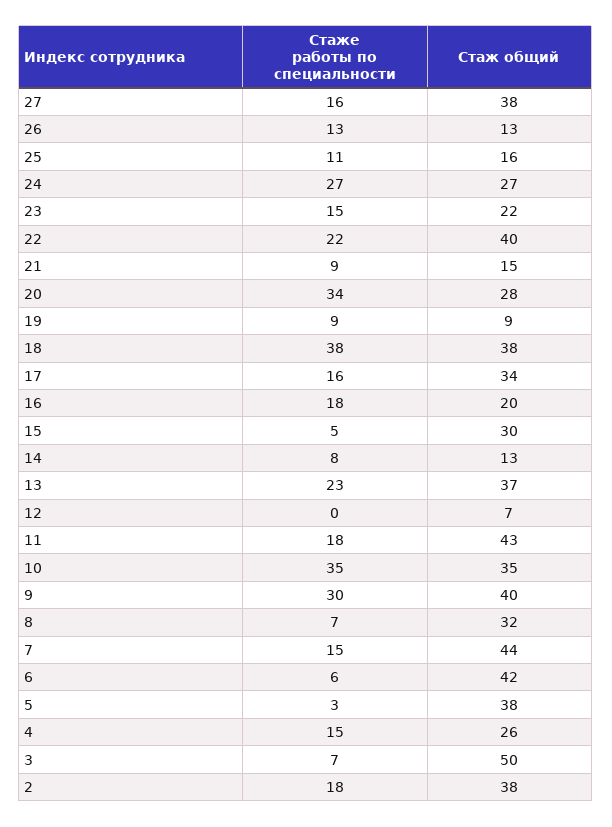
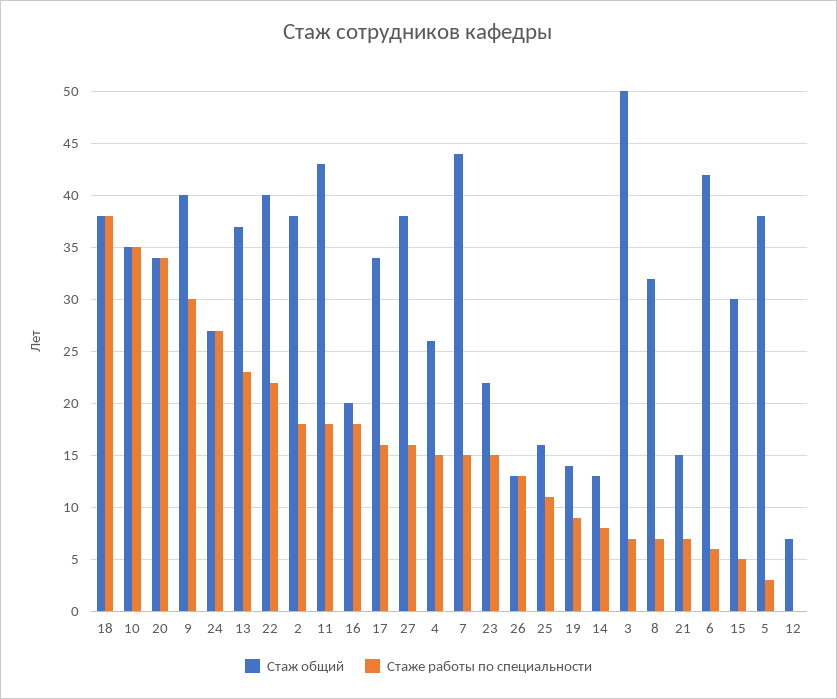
  {
    "Стаже работы по специальности": {
      "27": 16,
      "26": 13,
      "25": 11,
      "24": 27,
      "23": 15,
      "22": 22,
-     "21": 9,
+     "21": 7,
      "20": 34,
      "19": 9,
      "18": 38,
      "17": 16,
      "16": 18,
      "15": 5,
      "14": 8,
      "13": 23,
      "12": 0,
      "11": 18,
      "10": 35,
      "9": 30,
      "8": 7,
      "7": 15,
      "6": 6,
      "5": 3,
      "4": 15,
      "3": 7,
      "2": 18
    },
    "Стаж общий": {
      "27": 38,
      "26": 13,
      "25": 16,
      "24": 27,
      "23": 22,
      "22": 40,
      "21": 15,
-     "20": 28,
+     "20": 34,
-     "19": 9,
+     "19": 14,
      "18": 38,
      "17": 34,
      "16": 20,
      "15": 30,
      "14": 13,
      "13": 37,
      "12": 7,
      "11": 43,
      "10": 35,
      "9": 40,
      "8": 32,
      "7": 44,
      "6": 42,
      "5": 38,
      "4": 26,
      "3": 50,
      "2": 38
    }
  }

